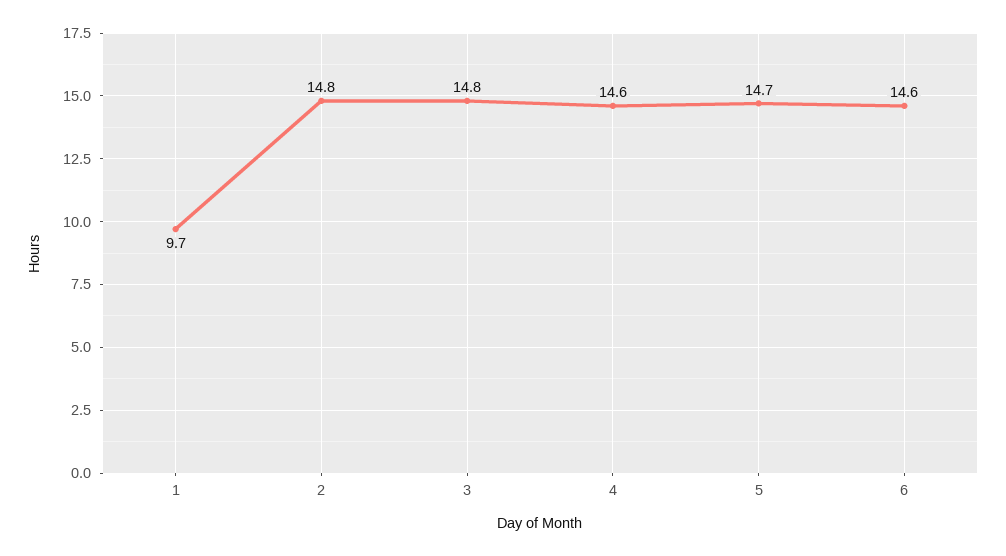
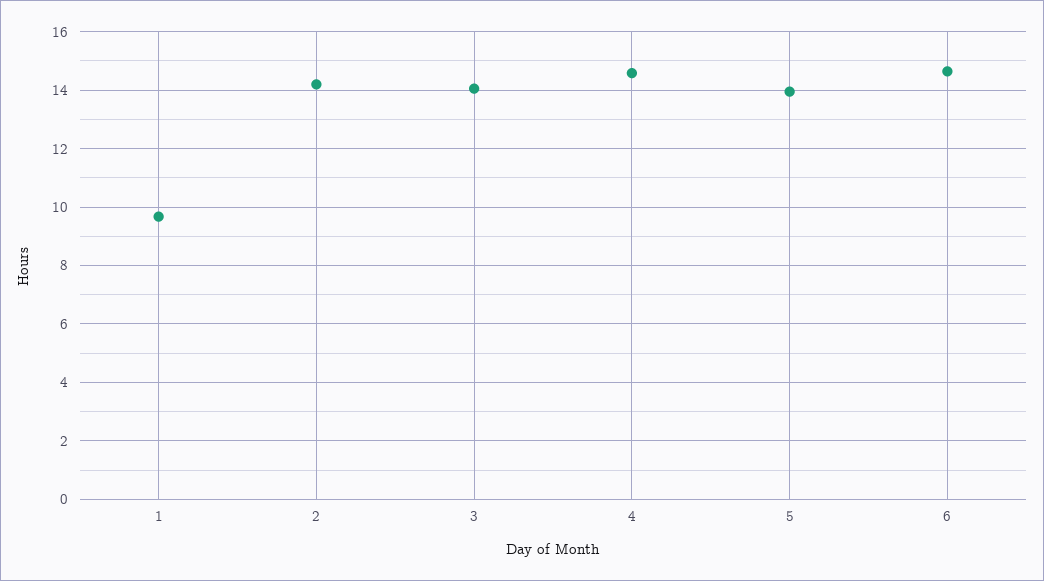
  {
    "1": 9.7,
-   "2": 14.8,
+   "2": 14.25,
-   "3": 14.8,
+   "3": 14,
    "4": 14.6,
-   "5": 14.7,
+   "5": 14,
    "6": 14.6
  }

